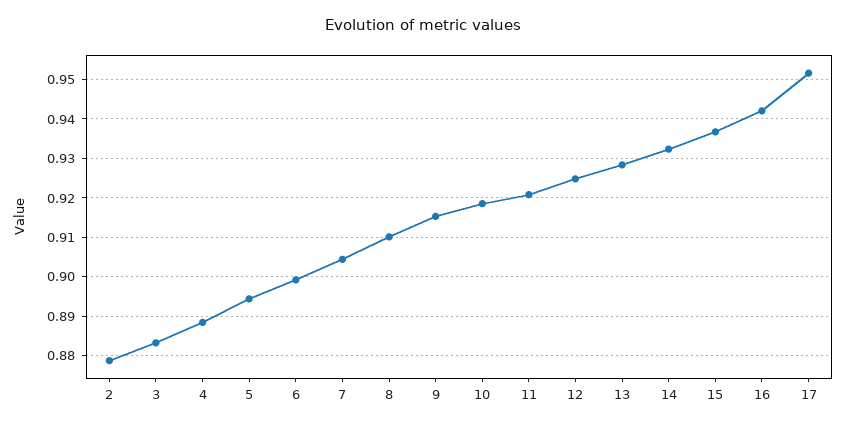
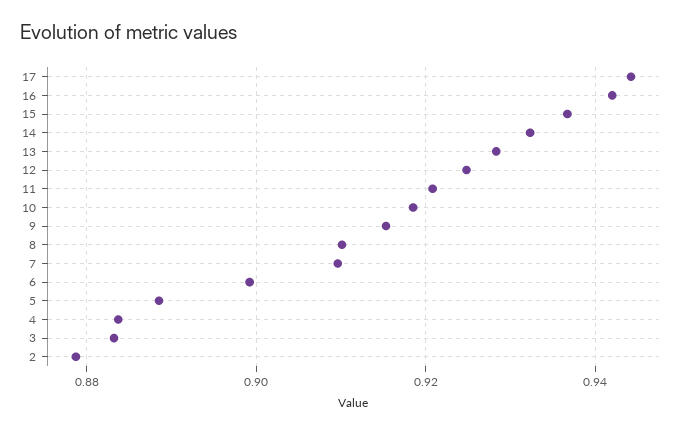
  {
    "2": 0.878,
    "3": 0.884,
-   "4": 0.888,
+   "4": 0.884,
-   "5": 0.894,
+   "5": 0.888,
    "6": 0.9,
-   "7": 0.904,
+   "7": 0.91,
    "8": 0.91,
    "9": 0.916,
    "10": 0.918,
    "11": 0.92,
    "12": 0.924,
    "13": 0.928,
    "14": 0.932,
    "15": 0.936,
    "16": 0.942,
-   "17": 0.952
+   "17": 0.944
  }

